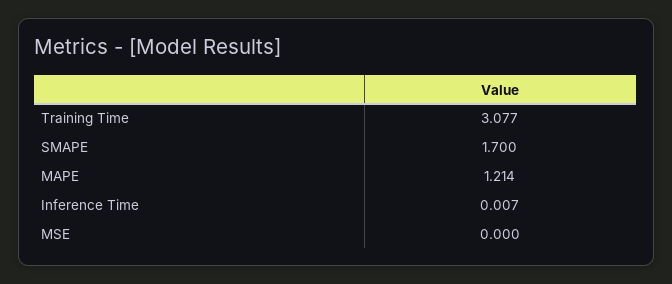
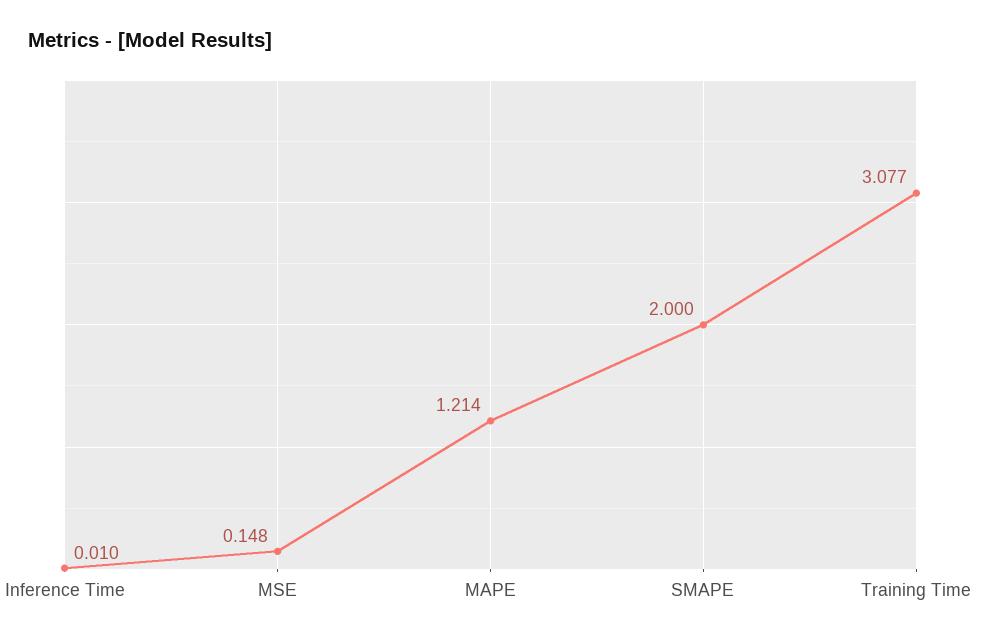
  {
    "Training Time": 3.077,
-   "SMAPE": 1.7,
+   "SMAPE": 2,
    "MAPE": 1.214,
-   "Inference Time": 0.007,
+   "Inference Time": 0.01,
-   "MSE": 0
+   "MSE": 0.148
  }

